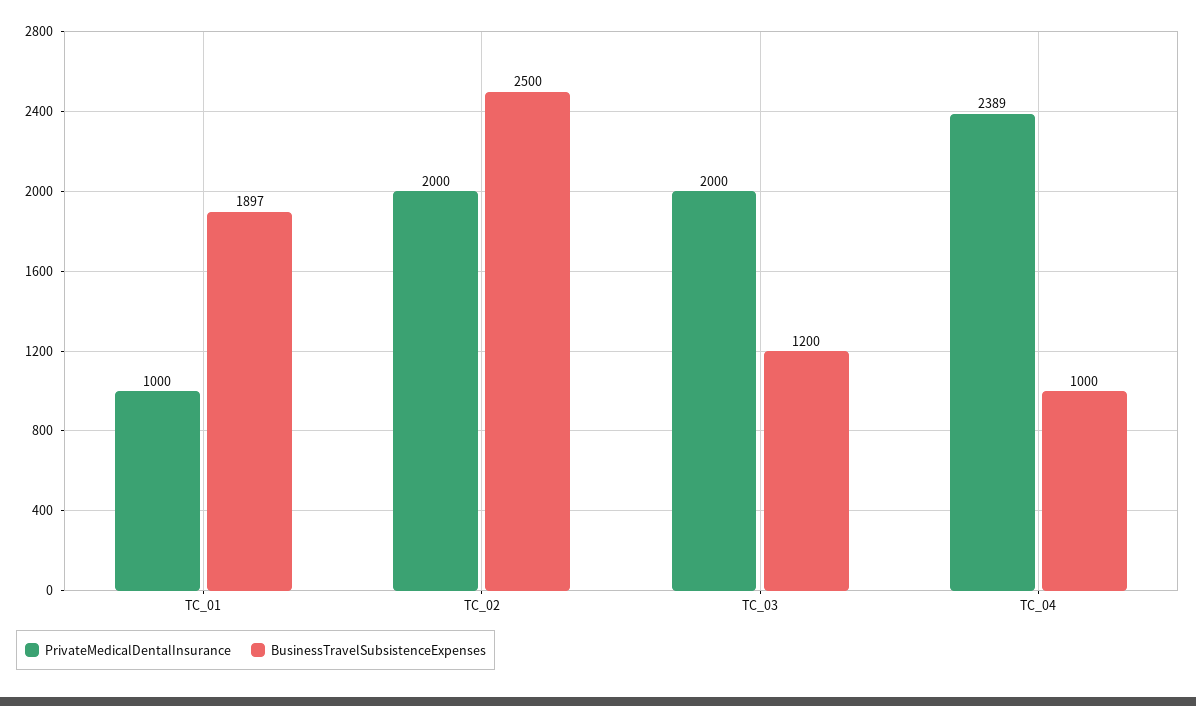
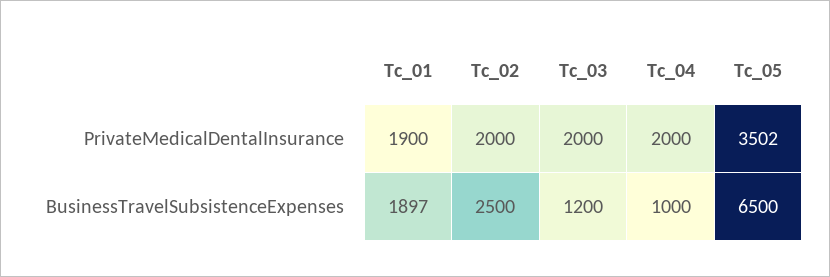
  {
    "PrivateMedicalDentalInsurance": {
-     "TC_01": 1000,
+     "TC_01": 1900,
      "TC_02": 2000,
      "TC_03": 2000,
-     "TC_04": 2389
+     "TC_04": 2000,
+     "Tc_05": 3502
    },
    "BusinessTravelSubsistenceExpenses": {
      "TC_01": 1897,
      "TC_02": 2500,
      "TC_03": 1200,
-     "TC_04": 1000
+     "TC_04": 1000,
+     "Tc_05": 6500
    }
  }

